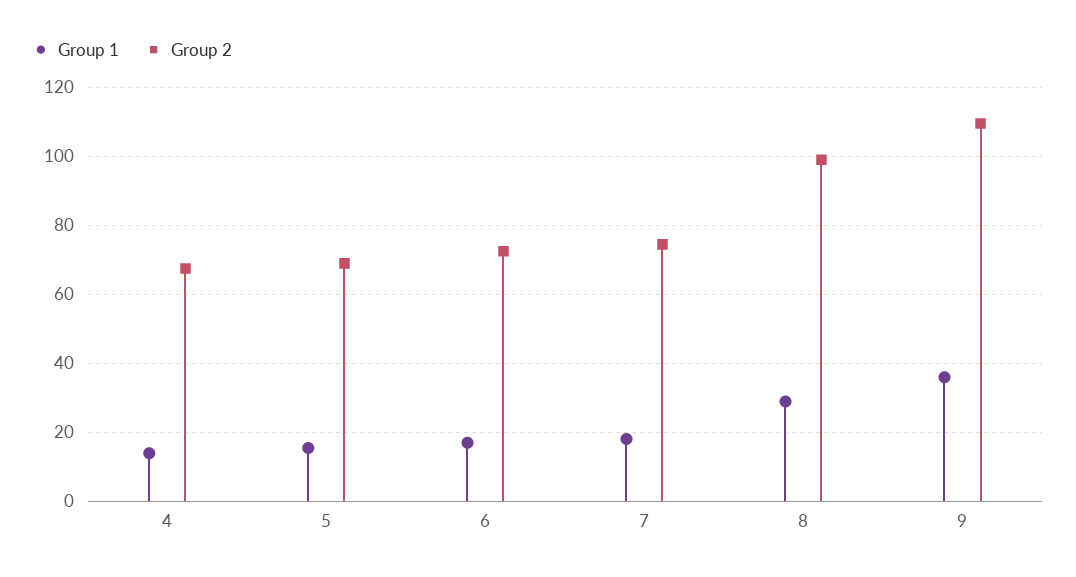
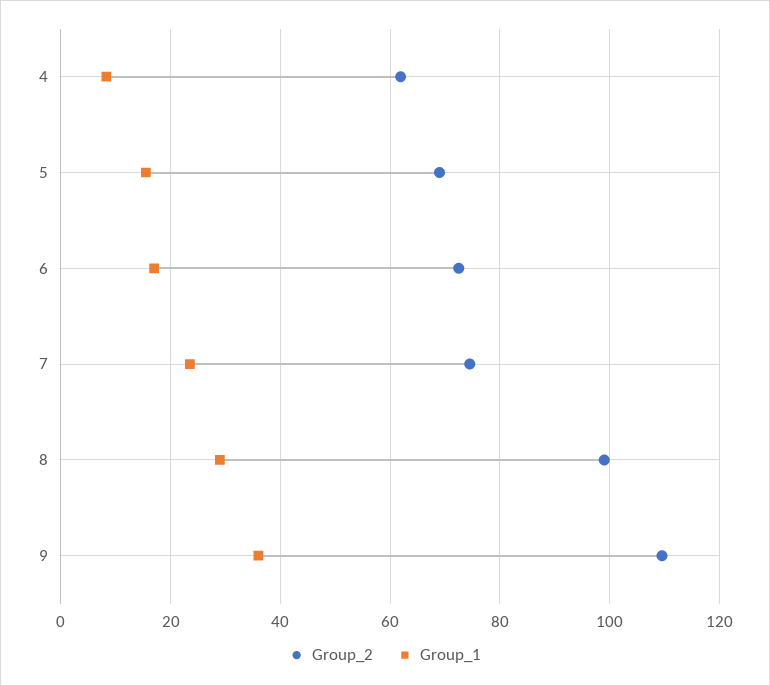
  {
    "Group 1": {
-     "4": 14,
+     "4": 8,
      "5": 16,
      "6": 18,
-     "7": 18,
+     "7": 24,
      "8": 30,
      "9": 36
    },
    "Group 2": {
-     "4": 68,
+     "4": 62,
      "5": 70,
      "6": 72,
      "7": 74,
      "8": 100,
      "9": 110
    }
  }

